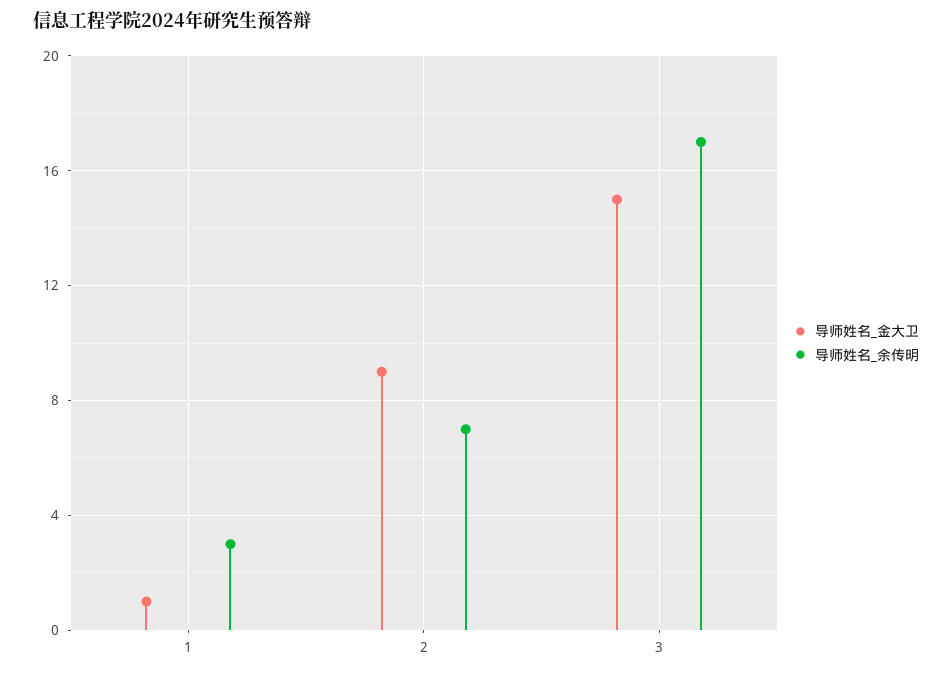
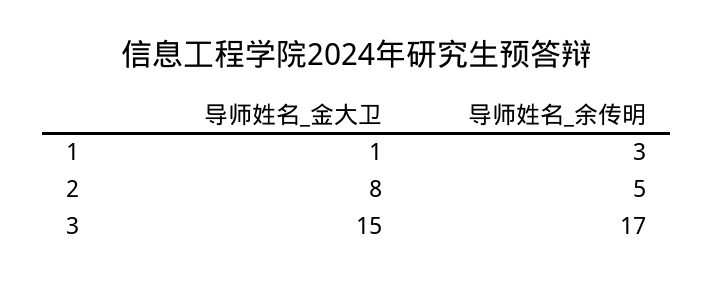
  {
    "导师姓名_金大卫": {
      "1": 1,
-     "2": 9,
+     "2": 8,
      "3": 15
    },
    "导师姓名_余传明": {
      "1": 3,
-     "2": 7,
+     "2": 5,
      "3": 17
    }
  }

